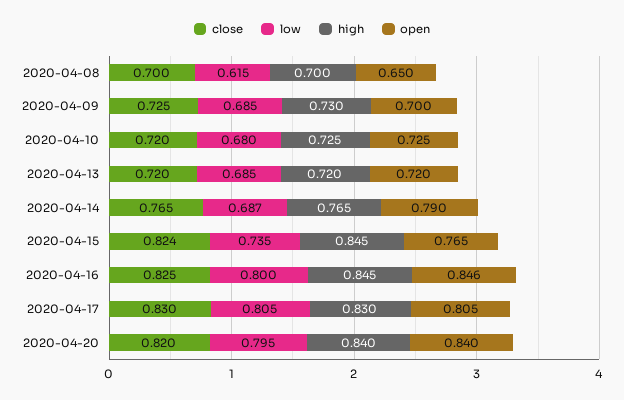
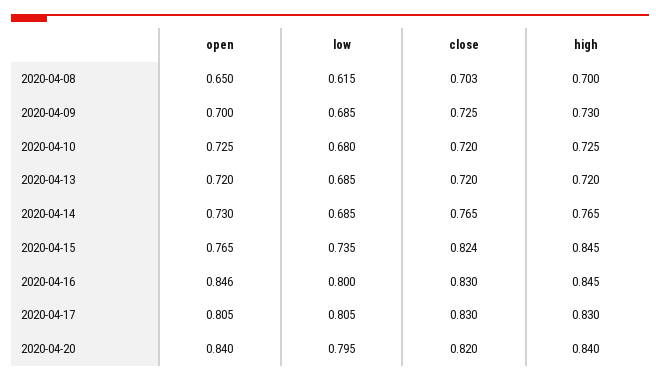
  {
    "close": {
-     "2020-04-08": 0.7,
+     "2020-04-08": 0.703,
      "2020-04-09": 0.725,
      "2020-04-10": 0.72,
      "2020-04-13": 0.72,
      "2020-04-14": 0.765,
      "2020-04-15": 0.824,
-     "2020-04-16": 0.825,
+     "2020-04-16": 0.83,
      "2020-04-17": 0.83,
      "2020-04-20": 0.82
    },
    "low": {
      "2020-04-08": 0.615,
      "2020-04-09": 0.685,
      "2020-04-10": 0.68,
      "2020-04-13": 0.685,
-     "2020-04-14": 0.687,
+     "2020-04-14": 0.685,
      "2020-04-15": 0.735,
      "2020-04-16": 0.8,
      "2020-04-17": 0.805,
      "2020-04-20": 0.795
    },
    "high": {
      "2020-04-08": 0.7,
      "2020-04-09": 0.73,
      "2020-04-10": 0.725,
      "2020-04-13": 0.72,
      "2020-04-14": 0.765,
      "2020-04-15": 0.845,
      "2020-04-16": 0.845,
      "2020-04-17": 0.83,
      "2020-04-20": 0.84
    },
    "open": {
      "2020-04-08": 0.65,
      "2020-04-09": 0.7,
      "2020-04-10": 0.725,
      "2020-04-13": 0.72,
-     "2020-04-14": 0.79,
+     "2020-04-14": 0.73,
      "2020-04-15": 0.765,
      "2020-04-16": 0.846,
      "2020-04-17": 0.805,
      "2020-04-20": 0.84
    }
  }

